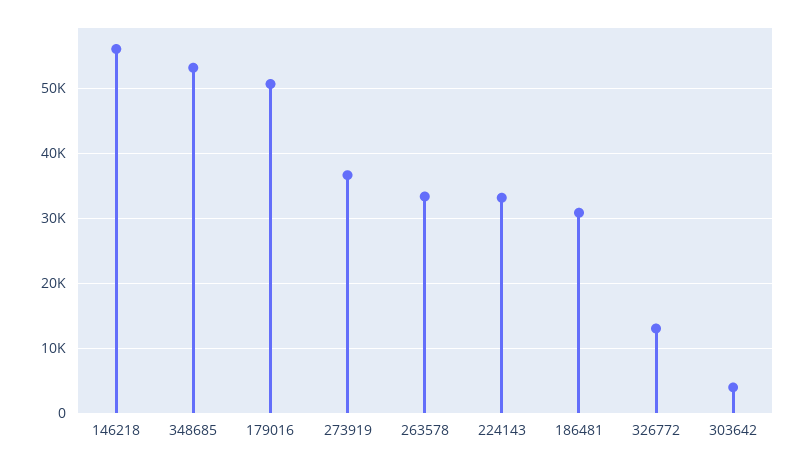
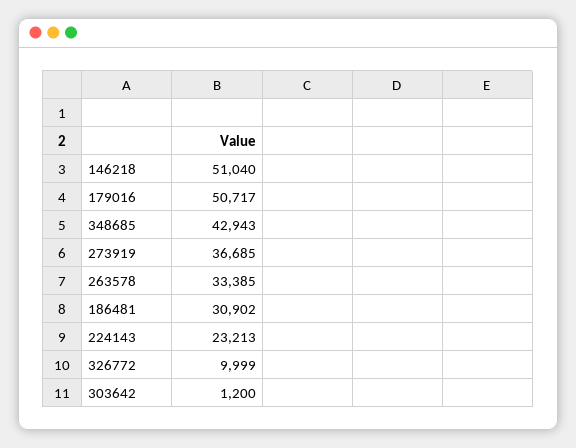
  {
-   "146218": 56000,
+   "146218": 51040,
-   "348685": 53000,
+   "348685": 42943,
    "179016": 50717,
    "273919": 36685,
    "263578": 33385,
-   "224143": 33000,
+   "224143": 23213,
    "186481": 30902,
-   "326772": 13000,
+   "326772": 9999,
-   "303642": 4000
+   "303642": 1200
  }

